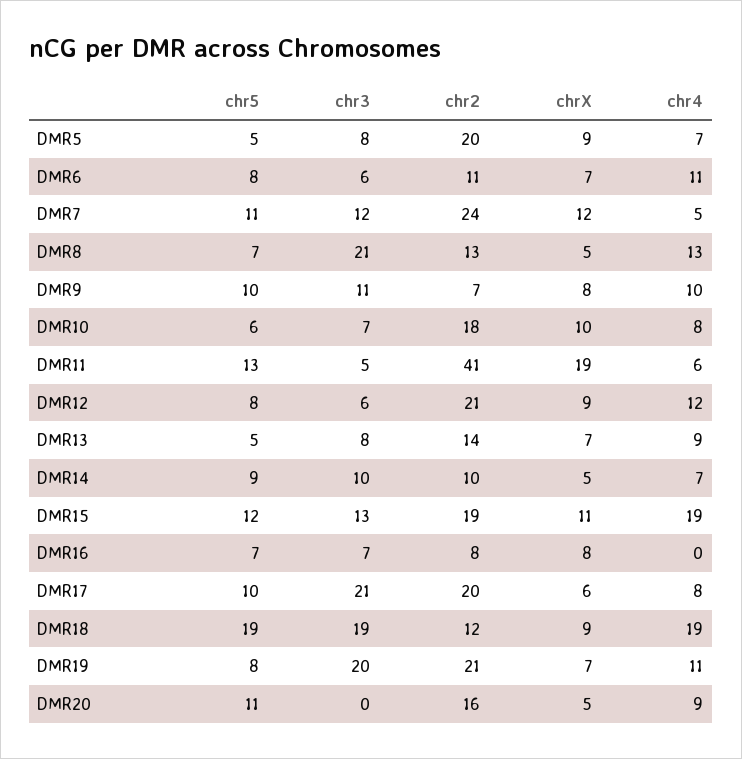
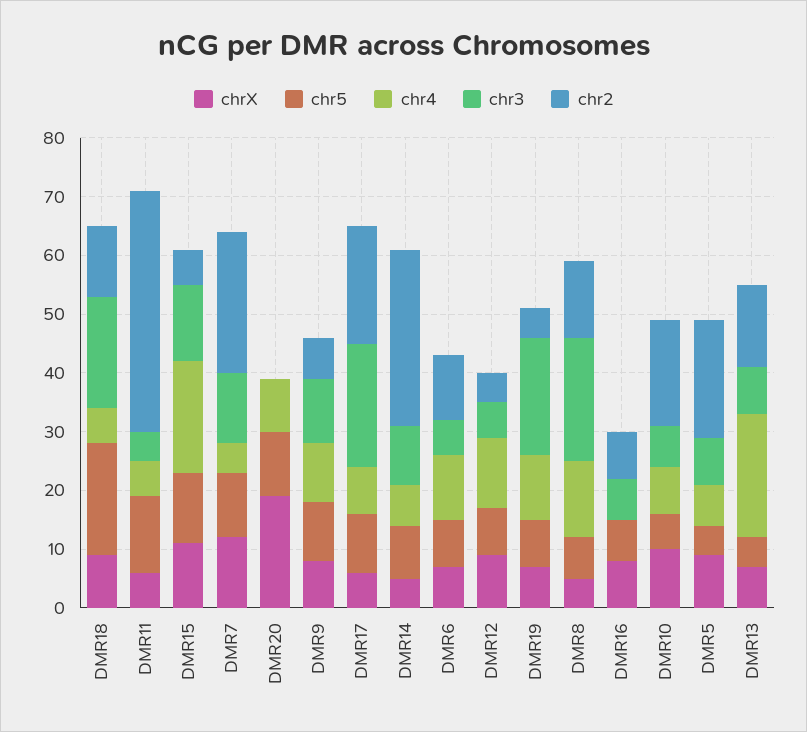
  {
    "chr5": {
      "DMR5": 5,
      "DMR6": 8,
      "DMR7": 11,
      "DMR8": 7,
      "DMR9": 10,
      "DMR10": 6,
      "DMR11": 13,
      "DMR12": 8,
      "DMR13": 5,
      "DMR14": 9,
      "DMR15": 12,
      "DMR16": 7,
      "DMR17": 10,
      "DMR18": 19,
      "DMR19": 8,
      "DMR20": 11
    },
    "chr3": {
      "DMR5": 8,
      "DMR6": 6,
      "DMR7": 12,
      "DMR8": 21,
      "DMR9": 11,
      "DMR10": 7,
      "DMR11": 5,
      "DMR12": 6,
      "DMR13": 8,
      "DMR14": 10,
      "DMR15": 13,
      "DMR16": 7,
      "DMR17": 21,
      "DMR18": 19,
      "DMR19": 20,
      "DMR20": 0
    },
    "chr2": {
      "DMR5": 20,
      "DMR6": 11,
      "DMR7": 24,
      "DMR8": 13,
      "DMR9": 7,
      "DMR10": 18,
      "DMR11": 41,
-     "DMR12": 21,
+     "DMR12": 5,
      "DMR13": 14,
-     "DMR14": 10,
+     "DMR14": 30,
-     "DMR15": 19,
+     "DMR15": 5,
      "DMR16": 8,
      "DMR17": 20,
      "DMR18": 12,
-     "DMR19": 21,
+     "DMR19": 5,
-     "DMR20": 16
+     "DMR20": 0
    },
    "chrX": {
      "DMR5": 9,
      "DMR6": 7,
      "DMR7": 12,
      "DMR8": 5,
      "DMR9": 8,
      "DMR10": 10,
-     "DMR11": 19,
+     "DMR11": 5,
      "DMR12": 9,
      "DMR13": 7,
      "DMR14": 5,
      "DMR15": 11,
      "DMR16": 8,
      "DMR17": 6,
      "DMR18": 9,
      "DMR19": 7,
-     "DMR20": 5
+     "DMR20": 20
    },
    "chr4": {
      "DMR5": 7,
      "DMR6": 11,
      "DMR7": 5,
      "DMR8": 13,
      "DMR9": 10,
      "DMR10": 8,
      "DMR11": 6,
      "DMR12": 12,
-     "DMR13": 9,
+     "DMR13": 20,
      "DMR14": 7,
      "DMR15": 19,
      "DMR16": 0,
      "DMR17": 8,
-     "DMR18": 19,
+     "DMR18": 5,
      "DMR19": 11,
      "DMR20": 9
    }
  }

